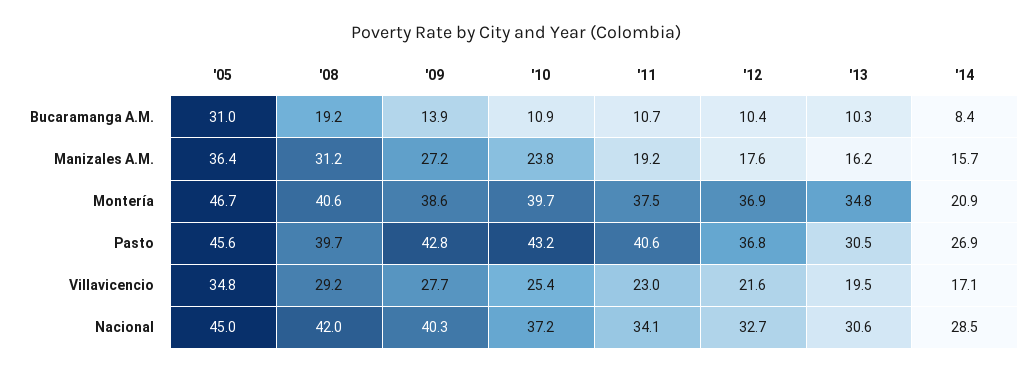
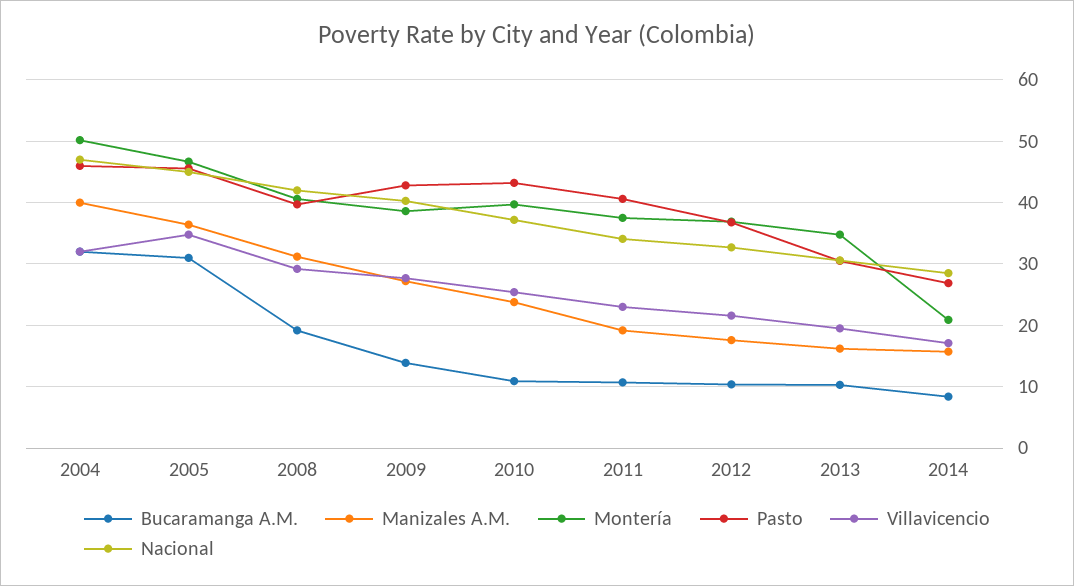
  {
    "Bucaramanga A.M.": {
      "'05": 31,
      "'08": 19.2,
      "'09": 13.9,
      "'10": 10.9,
      "'11": 10.7,
      "'12": 10.4,
      "'13": 10.3,
-     "'14": 8.4
+     "'14": 8.4,
+     "2004": 32
    },
    "Manizales A.M.": {
      "'05": 36.4,
      "'08": 31.2,
      "'09": 27.2,
      "'10": 23.8,
      "'11": 19.2,
      "'12": 17.6,
      "'13": 16.2,
-     "'14": 15.7
+     "'14": 15.7,
+     "2004": 40
    },
    "Montería": {
      "'05": 46.7,
      "'08": 40.6,
      "'09": 38.6,
      "'10": 39.7,
      "'11": 37.5,
      "'12": 36.9,
      "'13": 34.8,
-     "'14": 20.9
+     "'14": 20.9,
+     "2004": 50
    },
    "Pasto": {
      "'05": 45.6,
      "'08": 39.7,
      "'09": 42.8,
      "'10": 43.2,
      "'11": 40.6,
      "'12": 36.8,
      "'13": 30.5,
-     "'14": 26.9
+     "'14": 26.9,
+     "2004": 46
    },
    "Villavicencio": {
      "'05": 34.8,
      "'08": 29.2,
      "'09": 27.7,
      "'10": 25.4,
      "'11": 23,
      "'12": 21.6,
      "'13": 19.5,
-     "'14": 17.1
+     "'14": 17.1,
+     "2004": 32
    },
    "Nacional": {
      "'05": 45,
      "'08": 42,
      "'09": 40.3,
      "'10": 37.2,
      "'11": 34.1,
      "'12": 32.7,
      "'13": 30.6,
-     "'14": 28.5
+     "'14": 28.5,
+     "2004": 47
    }
  }

